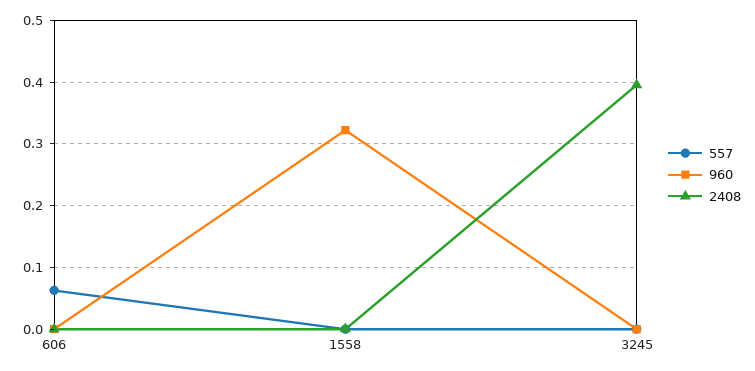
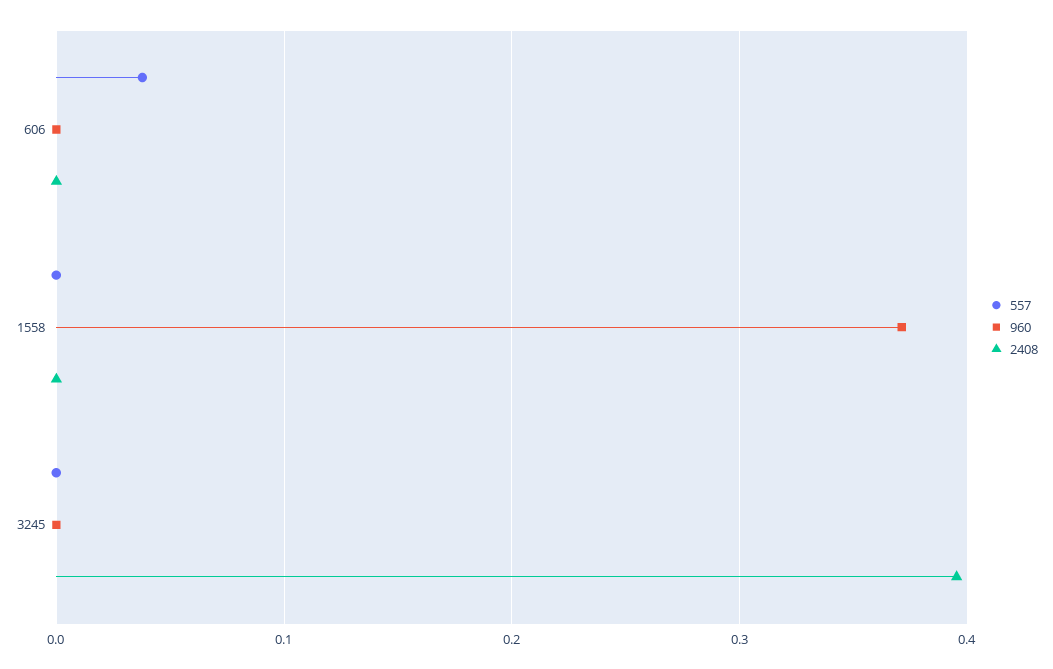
  {
    "557": {
-     "606": 0.06,
+     "606": 0.04,
      "1558": 0,
      "3245": 0
    },
    "960": {
      "606": 0,
-     "1558": 0.32,
+     "1558": 0.37,
      "3245": 0
    },
    "2408": {
      "606": 0,
      "1558": 0,
      "3245": 0.4
    }
  }

